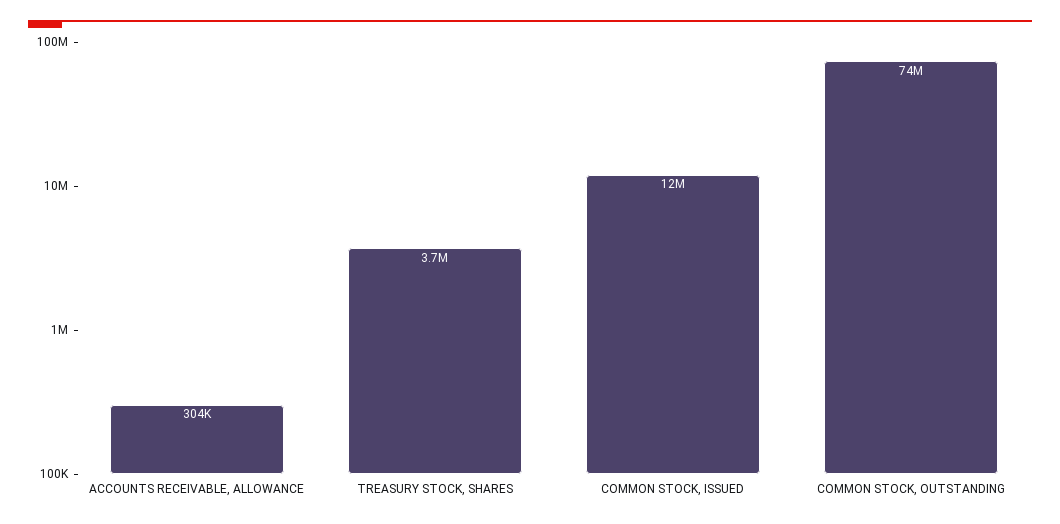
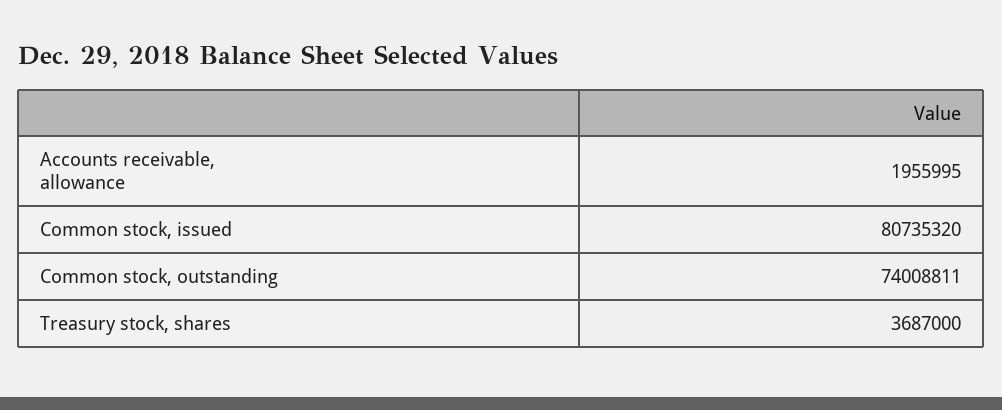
  {
-   "ACCOUNTS RECEIVABLE, ALLOWANCE": 304000,
+   "ACCOUNTS RECEIVABLE, ALLOWANCE": 1955995,
    "TREASURY STOCK, SHARES": 3687000,
-   "COMMON STOCK, ISSUED": 12000000,
+   "COMMON STOCK, ISSUED": 80735320,
    "COMMON STOCK, OUTSTANDING": 74008811
  }

